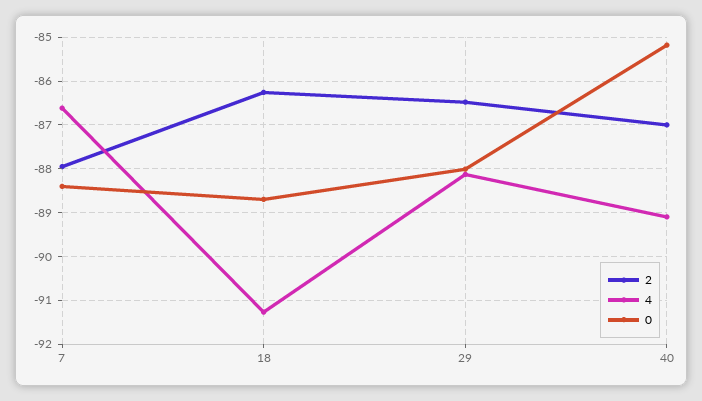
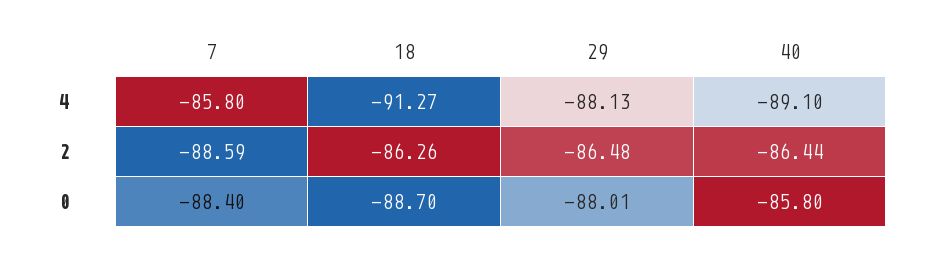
  {
    "2": {
-     "7": -88,
+     "7": -88.59,
      "18": -86.26,
      "29": -86.48,
-     "40": -87
+     "40": -86.44
    },
    "4": {
-     "7": -86.6,
+     "7": -85.8,
      "18": -91.27,
      "29": -88.13,
      "40": -89.1
    },
    "0": {
      "7": -88.4,
      "18": -88.7,
      "29": -88.01,
-     "40": -85.2
+     "40": -85.8
    }
  }

